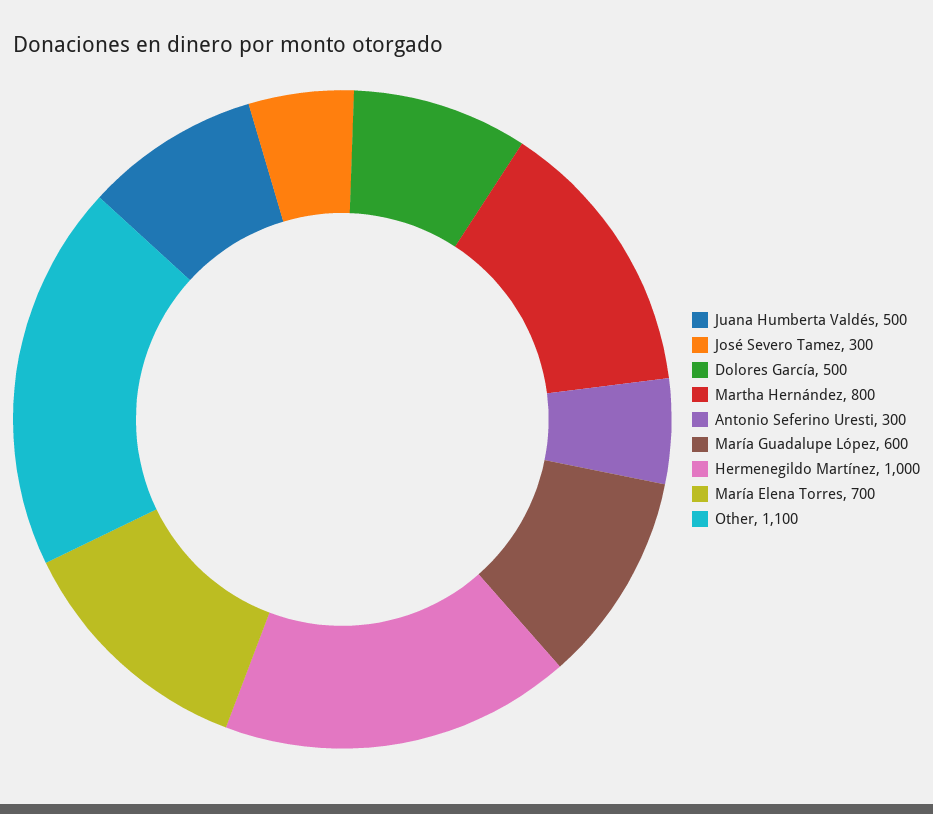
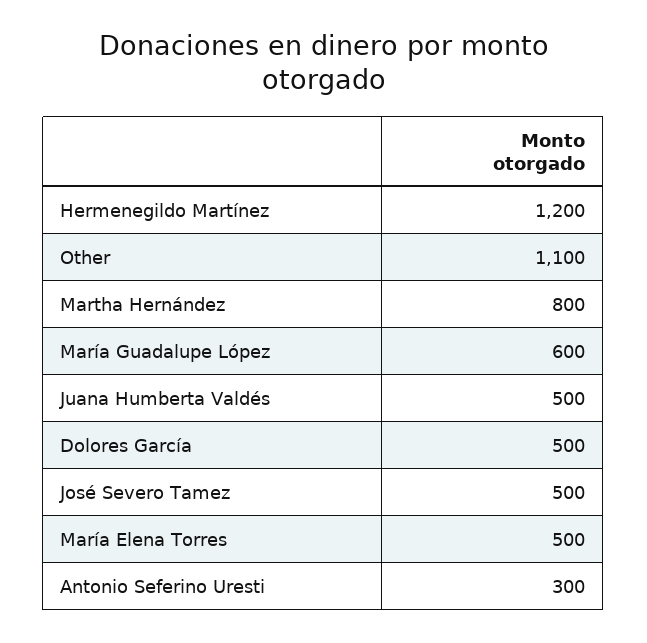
  {
    "Juana Humberta Valdés": 500,
-   "José Severo Tamez": 300,
+   "José Severo Tamez": 500,
    "Dolores García": 500,
    "Martha Hernández": 800,
    "Antonio Seferino Uresti": 300,
    "María Guadalupe López": 600,
-   "Hermenegildo Martínez": 1000,
+   "Hermenegildo Martínez": 1200,
-   "María Elena Torres": 700,
+   "María Elena Torres": 500,
    "Other": 1100
  }

